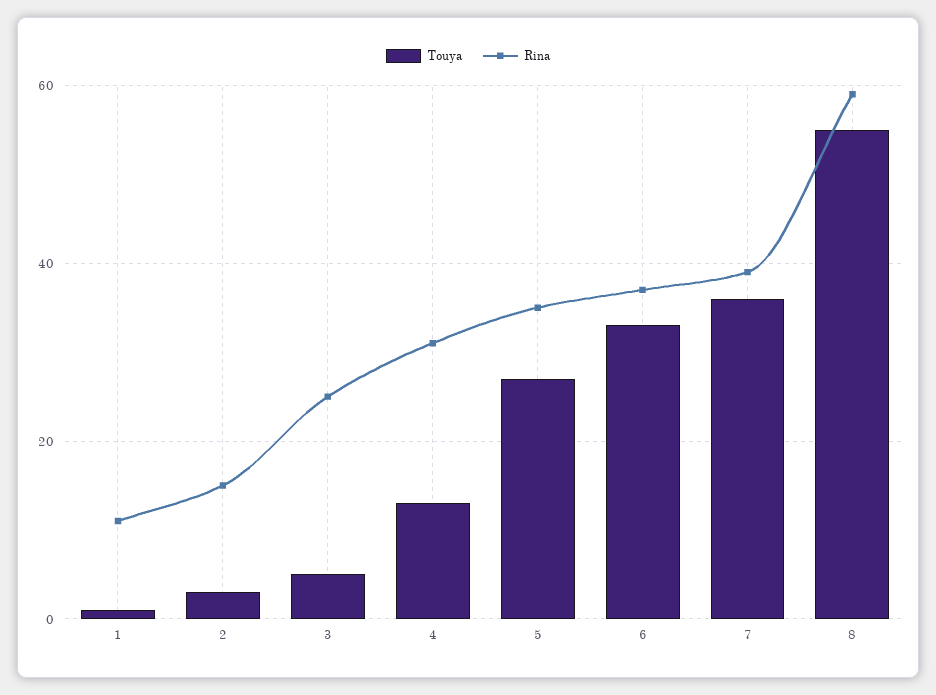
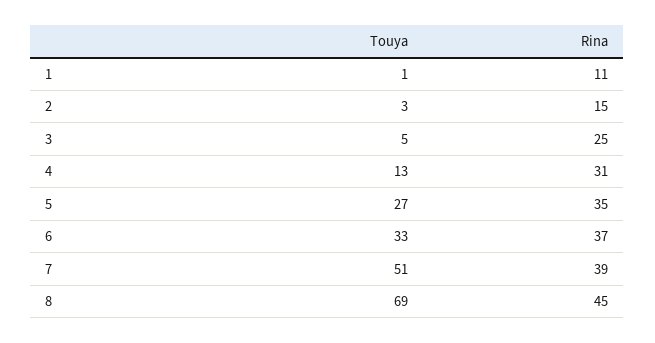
  {
    "Touya": {
      "1": 1,
      "2": 3,
      "3": 5,
      "4": 13,
      "5": 27,
      "6": 33,
-     "7": 35,
+     "7": 51,
-     "8": 55
+     "8": 69
    },
    "Rina": {
      "1": 11,
      "2": 15,
      "3": 25,
      "4": 31,
      "5": 35,
      "6": 37,
      "7": 39,
-     "8": 60
+     "8": 45
    }
  }

